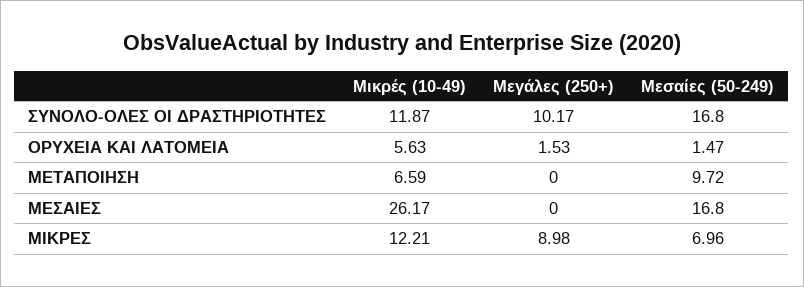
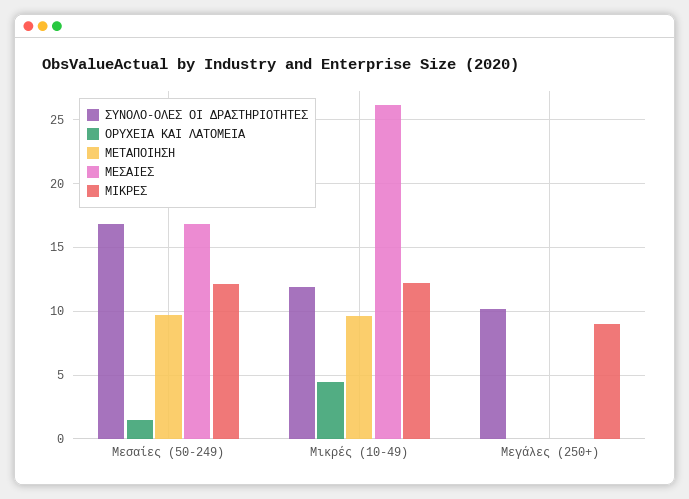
  {
    "ΣΥΝΟΛΟ-ΟΛΕΣ ΟΙ ΔΡΑΣΤΗΡΙΟΤΗΤΕΣ": {
      "Μικρές (10-49)": 11.87,
      "Μεγάλες (250+)": 10.17,
      "Μεσαίες (50-249)": 16.8
    },
    "ΟΡΥΧΕΙΑ ΚΑΙ ΛΑΤΟΜΕΙΑ": {
-     "Μικρές (10-49)": 5.63,
+     "Μικρές (10-49)": 4.5,
-     "Μεγάλες (250+)": 1.53,
+     "Μεγάλες (250+)": 0,
      "Μεσαίες (50-249)": 1.47
    },
    "ΜΕΤΑΠΟΙΗΣΗ": {
-     "Μικρές (10-49)": 6.59,
+     "Μικρές (10-49)": 9.5,
      "Μεγάλες (250+)": 0,
      "Μεσαίες (50-249)": 9.72
    },
    "ΜΕΣΑΙΕΣ": {
      "Μικρές (10-49)": 26.17,
      "Μεγάλες (250+)": 0,
      "Μεσαίες (50-249)": 16.8
    },
    "ΜΙΚΡΕΣ": {
      "Μικρές (10-49)": 12.21,
      "Μεγάλες (250+)": 8.98,
-     "Μεσαίες (50-249)": 6.96
+     "Μεσαίες (50-249)": 12
    }
  }

